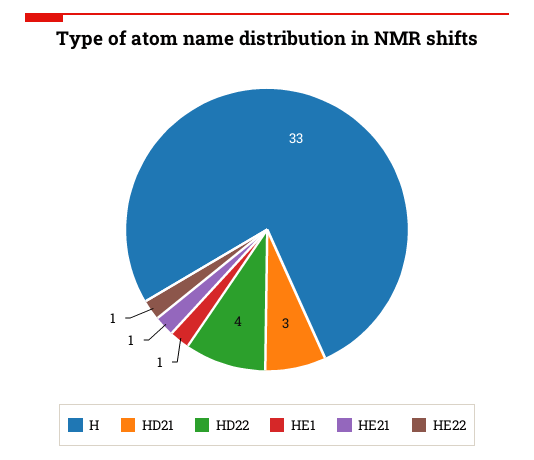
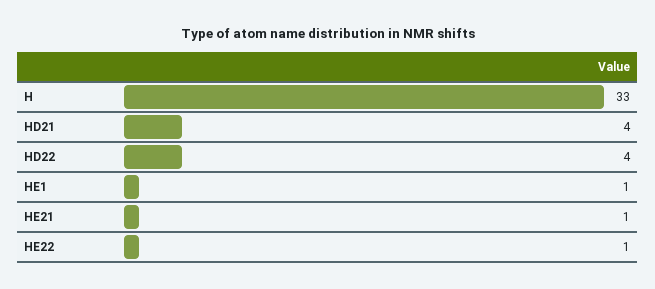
  {
    "H": 33,
-   "HD21": 3,
+   "HD21": 4,
    "HD22": 4,
    "HE1": 1,
    "HE21": 1,
    "HE22": 1
  }

